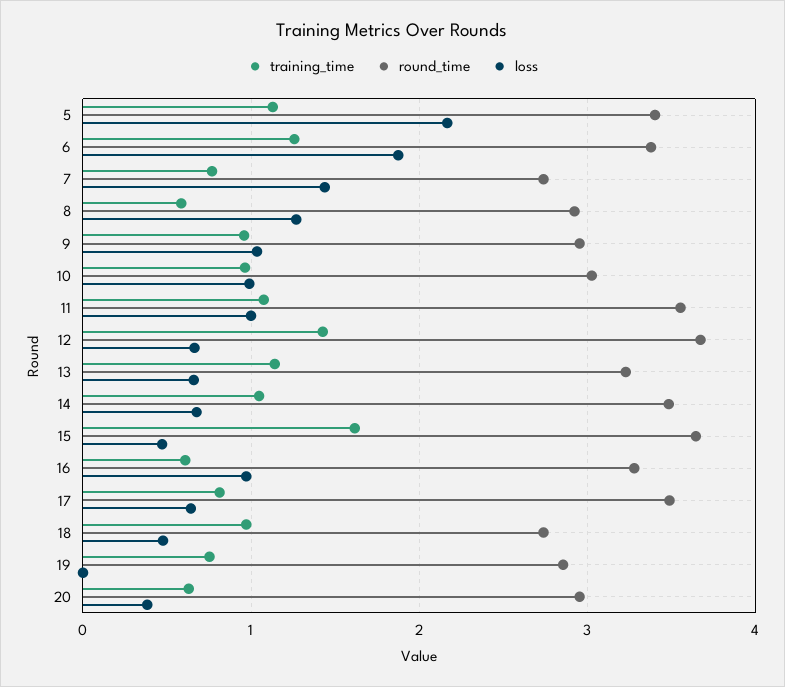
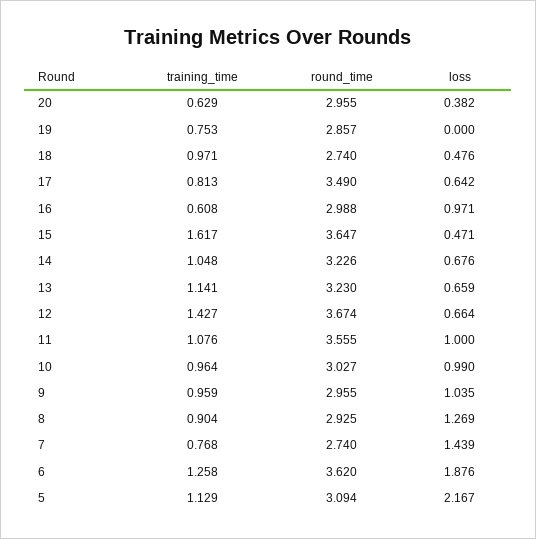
  {
    "training_time": {
      "5": 1.129,
      "6": 1.258,
      "7": 0.768,
-     "8": 0.6,
+     "8": 0.904,
      "9": 0.959,
      "10": 0.964,
      "11": 1.076,
      "12": 1.427,
      "13": 1.141,
      "14": 1.048,
      "15": 1.617,
      "16": 0.608,
      "17": 0.813,
      "18": 0.971,
      "19": 0.753,
      "20": 0.629
    },
    "round_time": {
-     "5": 3.4,
+     "5": 3.094,
-     "6": 3.4,
+     "6": 3.62,
      "7": 2.74,
      "8": 2.925,
      "9": 2.955,
      "10": 3.027,
      "11": 3.555,
      "12": 3.674,
      "13": 3.23,
-     "14": 3.5,
+     "14": 3.226,
      "15": 3.647,
-     "16": 3.3,
+     "16": 2.988,
      "17": 3.49,
      "18": 2.74,
      "19": 2.857,
      "20": 2.955
    },
    "loss": {
      "5": 2.167,
      "6": 1.876,
      "7": 1.439,
      "8": 1.269,
      "9": 1.035,
      "10": 0.99,
      "11": 1,
      "12": 0.664,
      "13": 0.659,
      "14": 0.676,
      "15": 0.471,
      "16": 0.971,
      "17": 0.642,
      "18": 0.476,
      "19": 0,
      "20": 0.382
    }
  }

